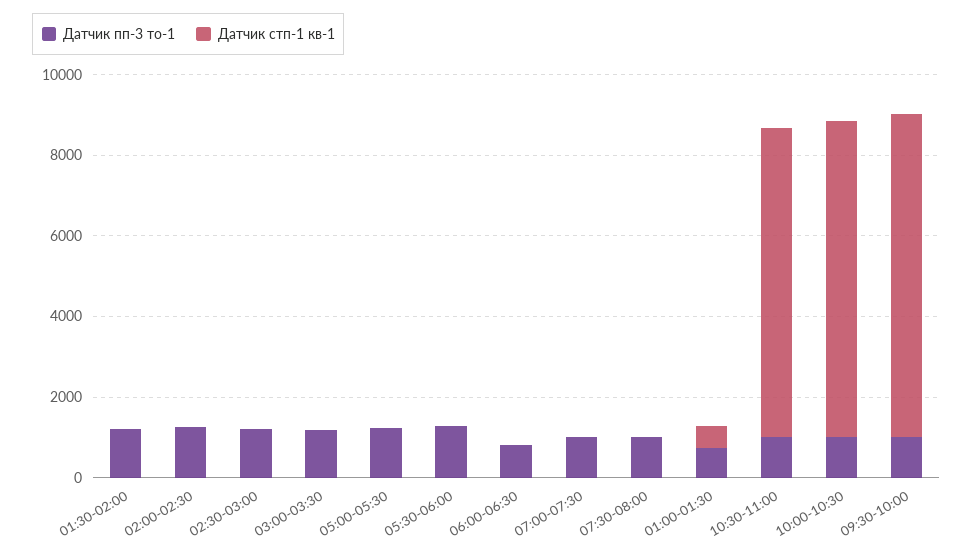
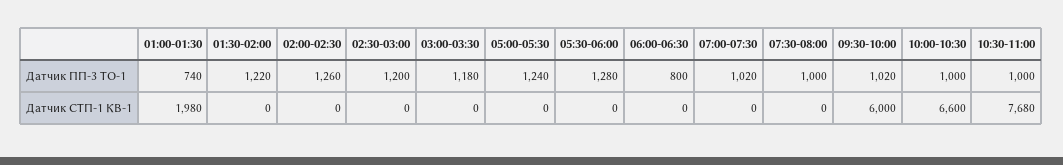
  {
    "Датчик пп-3 то-1": {
      "01:30-02:00": 1220,
      "02:00-02:30": 1260,
      "02:30-03:00": 1200,
      "03:00-03:30": 1180,
      "05:00-05:30": 1240,
      "05:30-06:00": 1280,
      "06:00-06:30": 800,
      "07:00-07:30": 1020,
      "07:30-08:00": 1000,
      "01:00-01:30": 740,
      "10:30-11:00": 1000,
      "10:00-10:30": 1000,
      "09:30-10:00": 1020
    },
    "Датчик стп-1 кв-1": {
      "01:30-02:00": 0,
      "02:00-02:30": 0,
      "02:30-03:00": 0,
      "03:00-03:30": 0,
      "05:00-05:30": 0,
      "05:30-06:00": 0,
      "06:00-06:30": 0,
      "07:00-07:30": 0,
      "07:30-08:00": 0,
-     "01:00-01:30": 500,
+     "01:00-01:30": 1980,
      "10:30-11:00": 7680,
-     "10:00-10:30": 8000,
+     "10:00-10:30": 6600,
-     "09:30-10:00": 8000
+     "09:30-10:00": 6000
    }
  }

